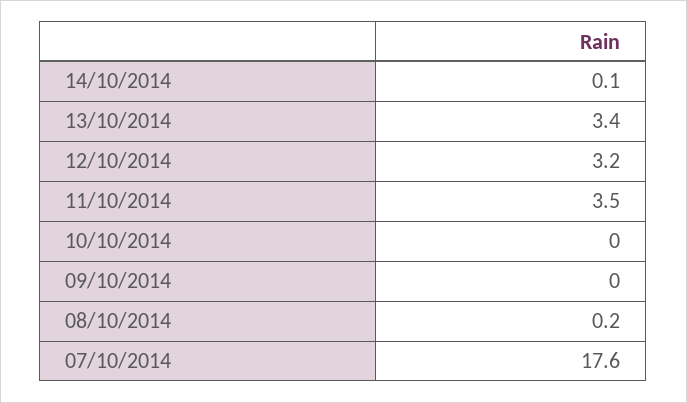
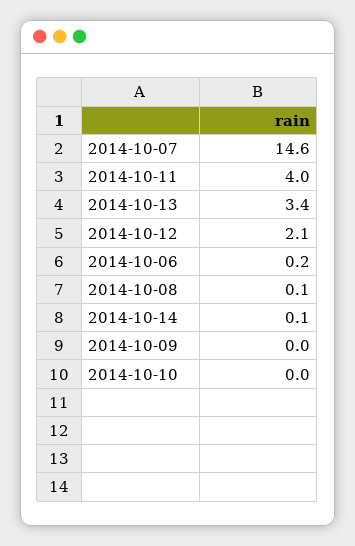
  {
    "14/10/2014": 0.1,
    "13/10/2014": 3.4,
-   "12/10/2014": 3.2,
+   "12/10/2014": 2.1,
-   "11/10/2014": 3.5,
+   "11/10/2014": 4,
    "10/10/2014": 0,
    "09/10/2014": 0,
-   "08/10/2014": 0.2,
+   "08/10/2014": 0.1,
-   "07/10/2014": 17.6
+   "07/10/2014": 14.6,
+   "2014-10-06": 0.2
  }

